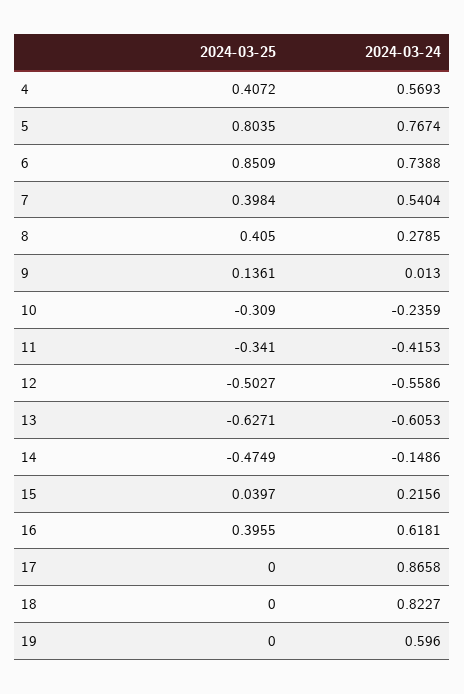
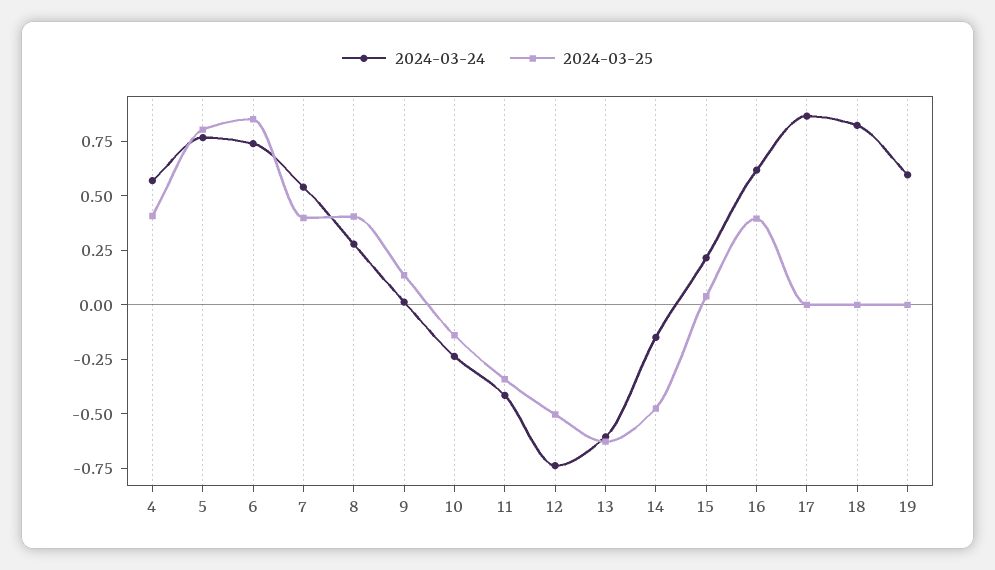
  {
    "2024-03-25": {
      "4": 0.4072,
      "5": 0.8035,
      "6": 0.8509,
      "7": 0.3984,
      "8": 0.405,
      "9": 0.1361,
-     "10": -0.309,
+     "10": -0.15,
      "11": -0.341,
      "12": -0.5027,
      "13": -0.6271,
      "14": -0.4749,
      "15": 0.0397,
      "16": 0.3955,
      "17": 0,
      "18": 0,
      "19": 0
    },
    "2024-03-24": {
      "4": 0.5693,
      "5": 0.7674,
      "6": 0.7388,
      "7": 0.5404,
      "8": 0.2785,
      "9": 0.013,
      "10": -0.2359,
      "11": -0.4153,
-     "12": -0.5586,
+     "12": -0.75,
      "13": -0.6053,
      "14": -0.1486,
      "15": 0.2156,
      "16": 0.6181,
      "17": 0.8658,
      "18": 0.8227,
      "19": 0.596
    }
  }

